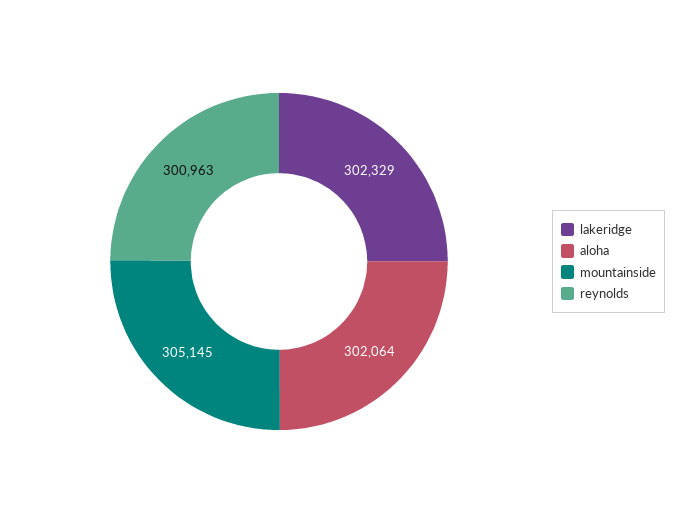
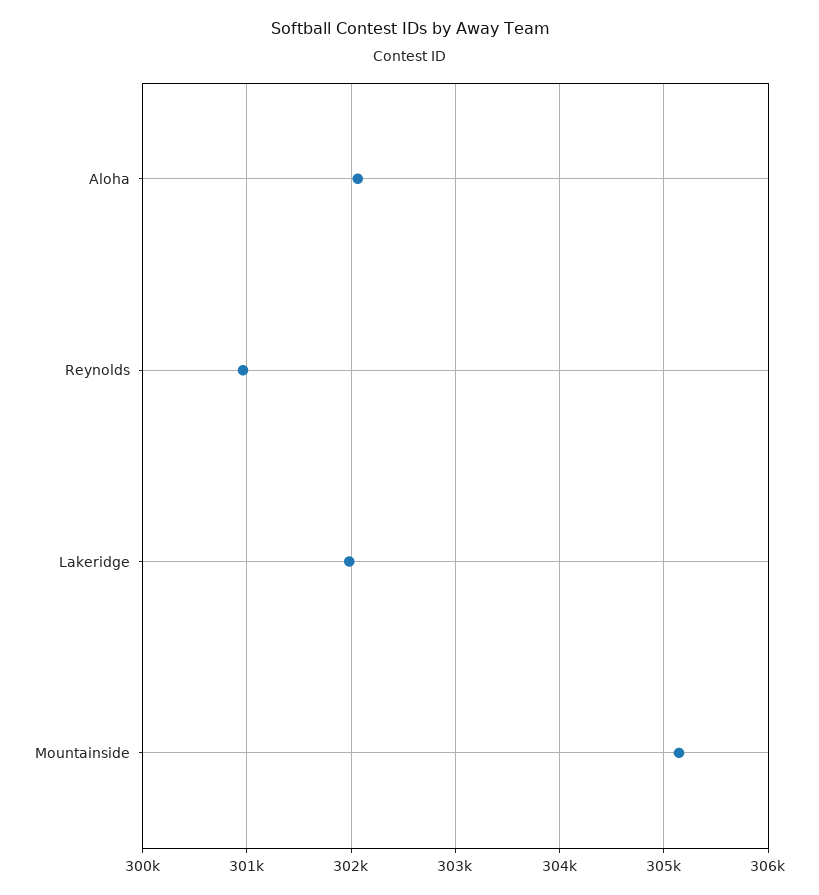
  {
-   "lakeridge": 302329,
+   "lakeridge": 302000,
    "aloha": 302064,
    "mountainside": 305145,
    "reynolds": 300963
  }

